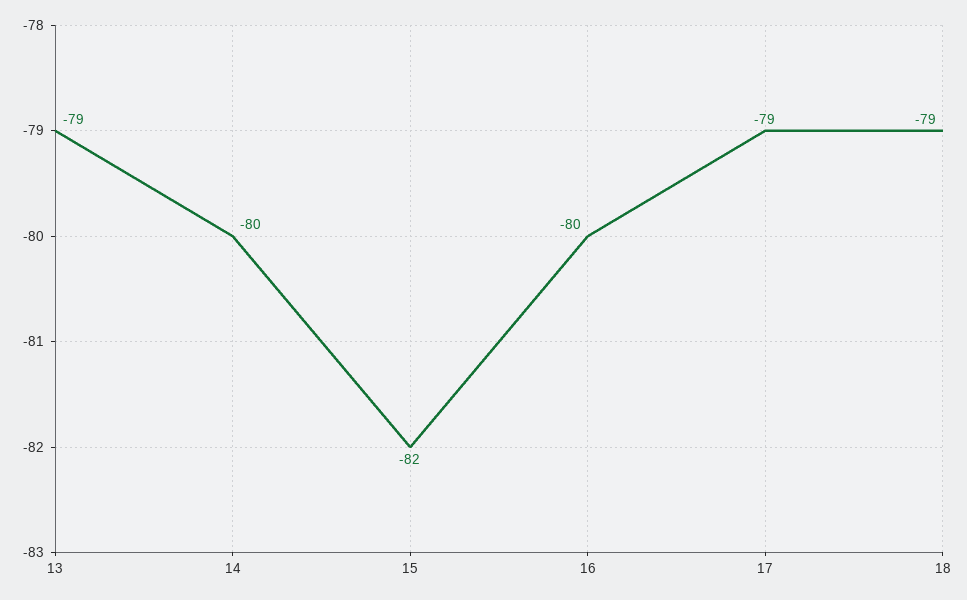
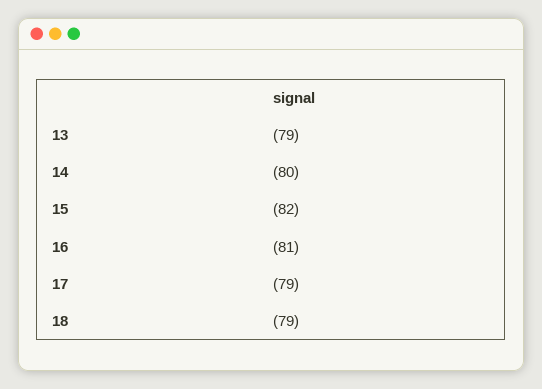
  {
    "13": -79,
    "14": -80,
    "15": -82,
-   "16": -80,
+   "16": -81,
    "17": -79,
    "18": -79
  }

